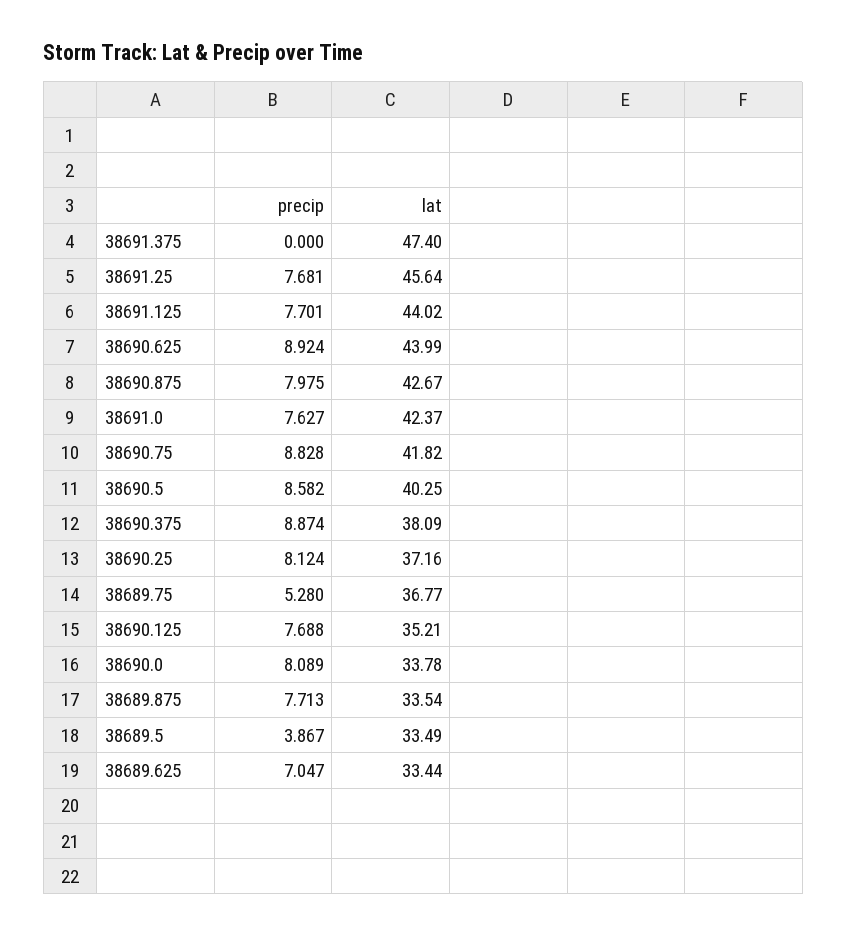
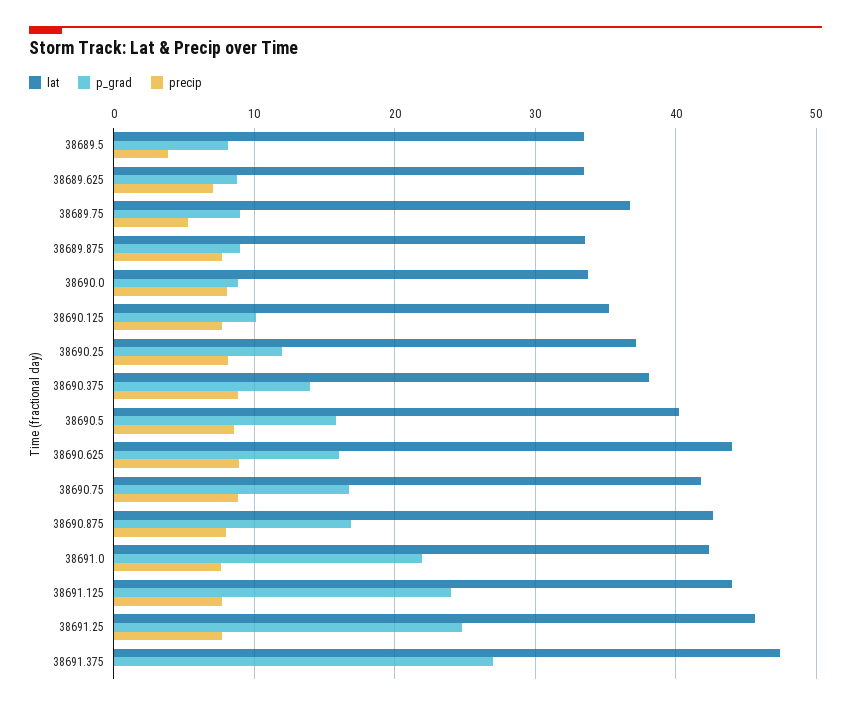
  {
    "precip": {
      "38691.375": 0,
      "38691.25": 7.681,
      "38691.125": 7.701,
      "38690.625": 8.924,
      "38690.875": 7.975,
      "38691.0": 7.627,
      "38690.75": 8.828,
      "38690.5": 8.582,
      "38690.375": 8.874,
      "38690.25": 8.124,
      "38689.75": 5.28,
      "38690.125": 7.688,
      "38690.0": 8.089,
      "38689.875": 7.713,
      "38689.5": 3.867,
      "38689.625": 7.047
    },
    "lat": {
      "38691.375": 47.4,
      "38691.25": 45.64,
      "38691.125": 44.02,
      "38690.625": 43.99,
      "38690.875": 42.67,
      "38691.0": 42.37,
      "38690.75": 41.82,
      "38690.5": 40.25,
      "38690.375": 38.09,
      "38690.25": 37.16,
      "38689.75": 36.77,
      "38690.125": 35.21,
      "38690.0": 33.78,
      "38689.875": 33.54,
      "38689.5": 33.49,
      "38689.625": 33.44
-   }
+   },
+   "p_grad": {
+     "38689.5": 8,
+     "38689.625": 9,
+     "38689.75": 9,
+     "38689.875": 9,
+     "38690.0": 9,
+     "38690.125": 10,
+     "38690.25": 12,
+     "38690.375": 14,
+     "38690.5": 16,
+     "38690.625": 16,
+     "38690.75": 17,
+     "38690.875": 17,
+     "38691.0": 22,
+     "38691.125": 24,
+     "38691.25": 25,
+     "38691.375": 27
+   }
  }

